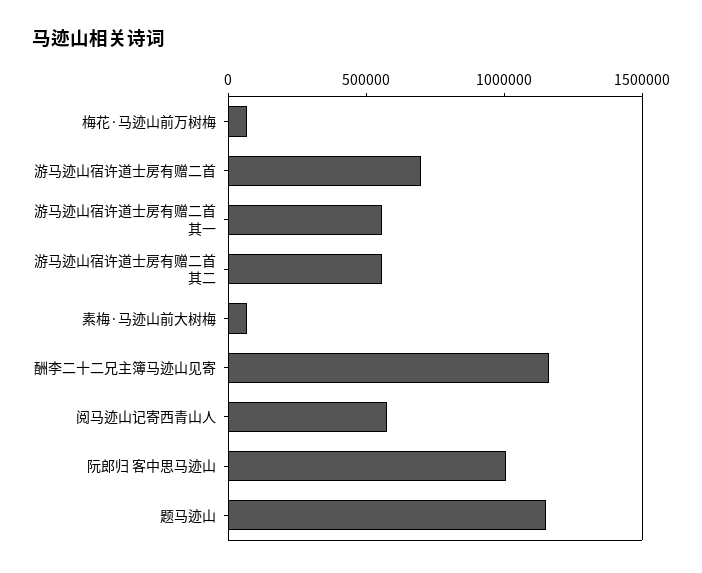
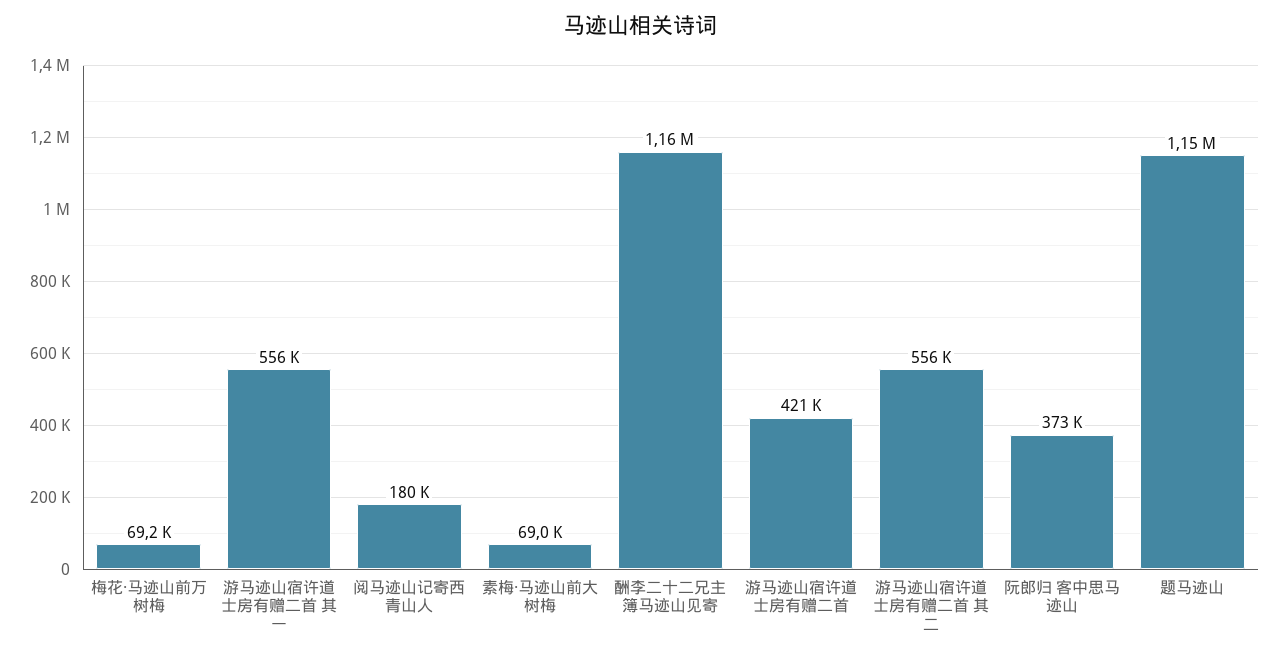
  {
    "梅花·马迹山前万树梅": 69200,
-   "游马迹山宿许道士房有赠二首": 700000,
+   "游马迹山宿许道士房有赠二首": 421000,
    "游马迹山宿许道士房有赠二首 其一": 556000,
    "游马迹山宿许道士房有赠二首 其二": 556000,
    "素梅·马迹山前大树梅": 69000,
    "酬李二十二兄主簿马迹山见寄": 1160000,
-   "阅马迹山记寄西青山人": 600000,
+   "阅马迹山记寄西青山人": 180000,
-   "阮郎归 客中思马迹山": 1000000,
+   "阮郎归 客中思马迹山": 373000,
    "题马迹山": 1150000
  }

